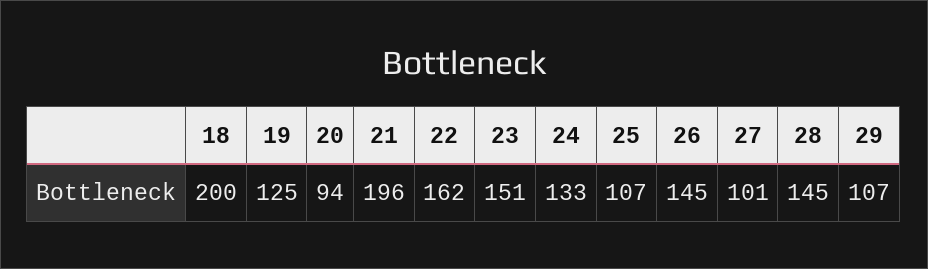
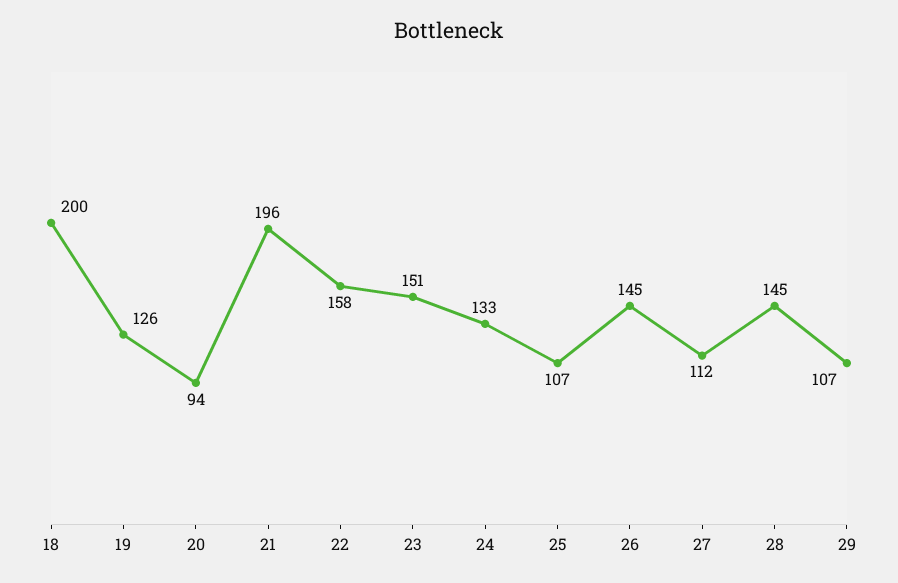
  {
    "18": 200,
-   "19": 125,
+   "19": 126,
    "20": 94,
    "21": 196,
-   "22": 162,
+   "22": 158,
    "23": 151,
    "24": 133,
    "25": 107,
    "26": 145,
-   "27": 101,
+   "27": 112,
    "28": 145,
    "29": 107
  }

